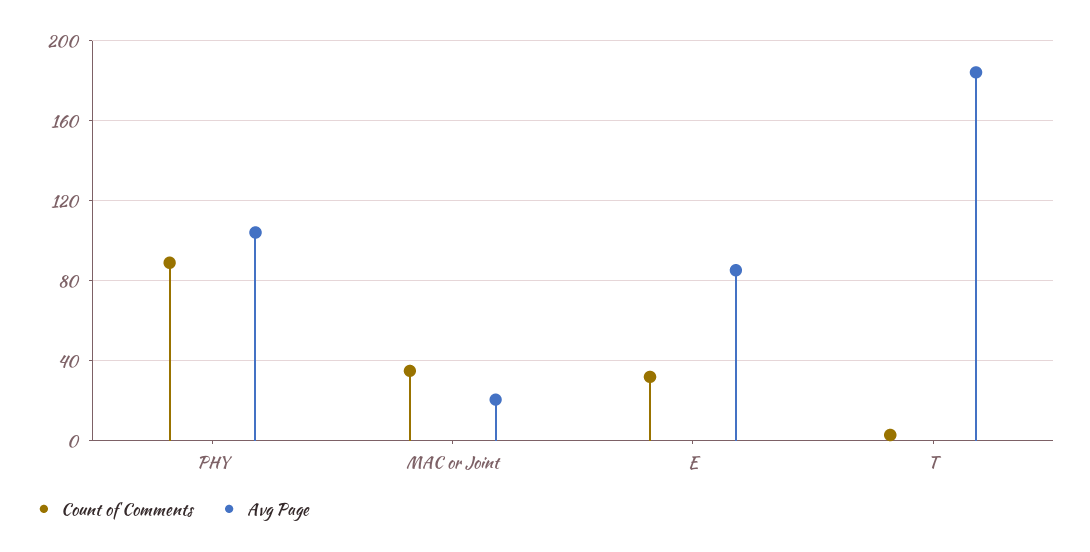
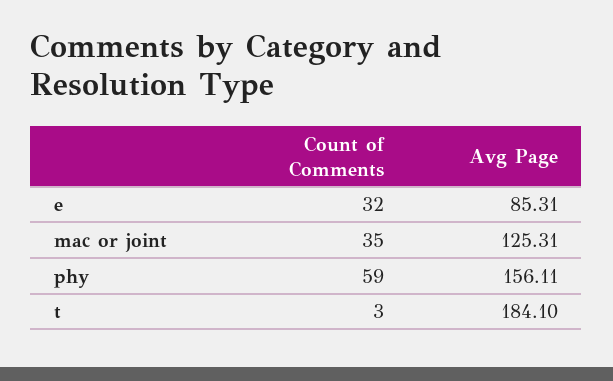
  {
    "Count of Comments": {
-     "PHY": 90,
+     "PHY": 59,
      "MAC or Joint": 35,
      "E": 32,
      "T": 3
    },
    "Avg Page": {
-     "PHY": 105,
+     "PHY": 156.11,
-     "MAC or Joint": 20,
+     "MAC or Joint": 125.31,
      "E": 85.31,
      "T": 184.1
    }
  }

